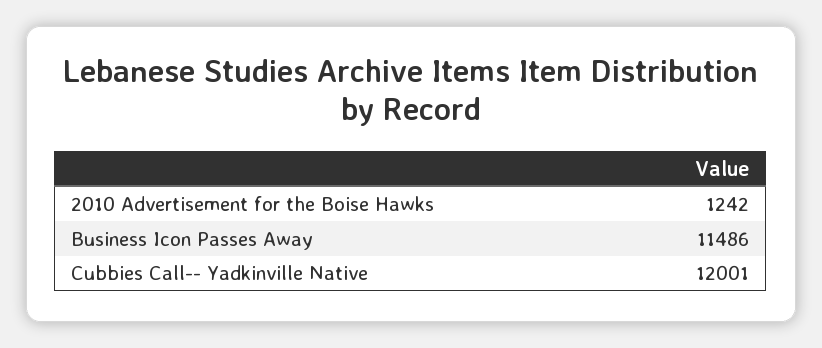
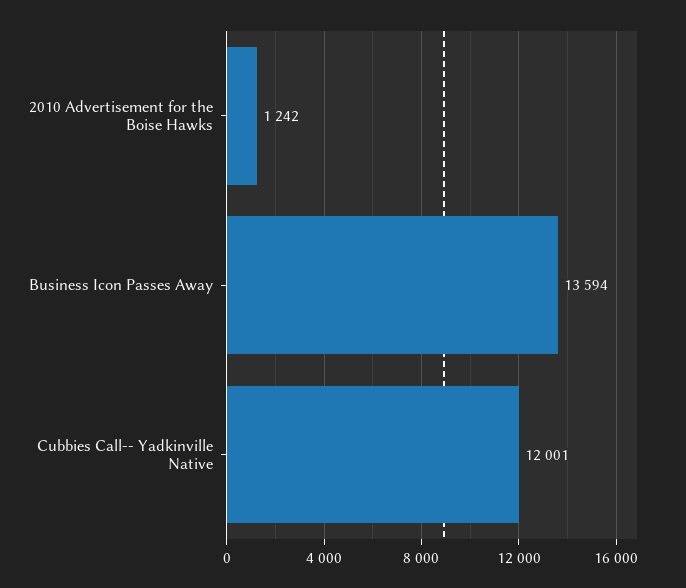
  {
    "2010 Advertisement for the Boise Hawks": 1242,
-   "Business Icon Passes Away": 11486,
+   "Business Icon Passes Away": 13594,
    "Cubbies Call-- Yadkinville Native": 12001
  }

